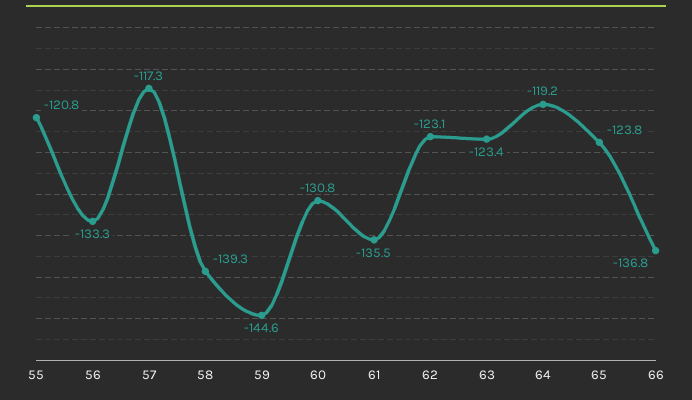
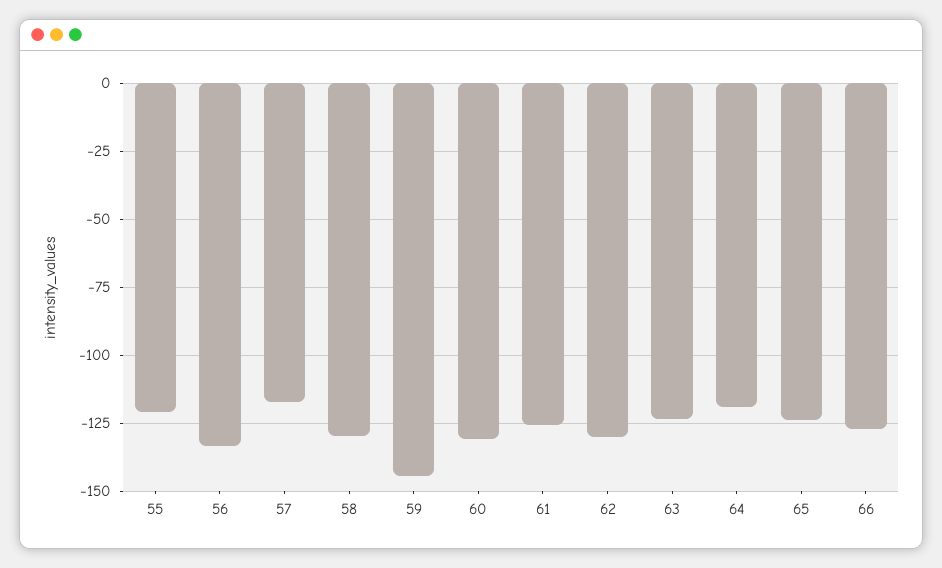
  {
    "55": -120.8,
    "56": -133.3,
    "57": -117.3,
-   "58": -139.3,
+   "58": -130,
    "59": -144.6,
    "60": -130.8,
-   "61": -135.5,
+   "61": -125,
-   "62": -123.1,
+   "62": -130,
    "63": -123.4,
    "64": -119.2,
    "65": -123.8,
-   "66": -136.8
+   "66": -127.5
  }

